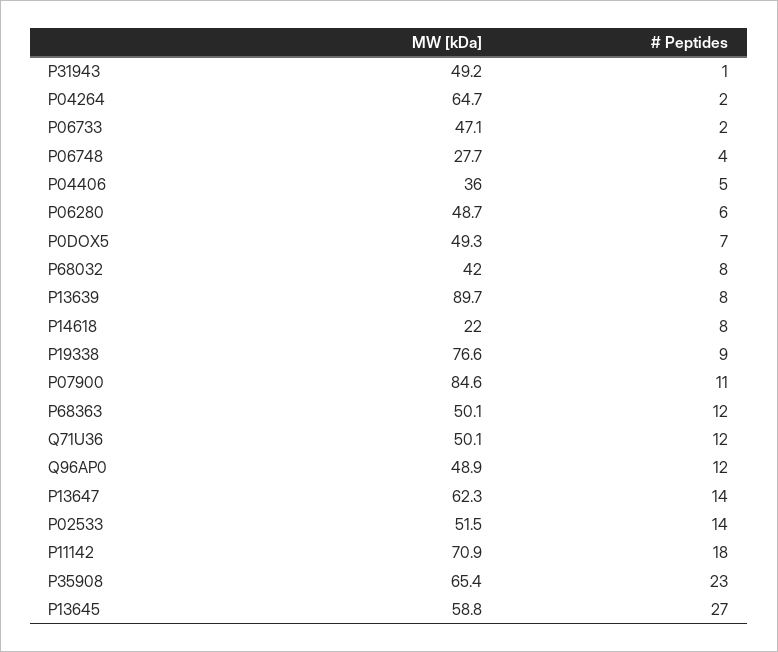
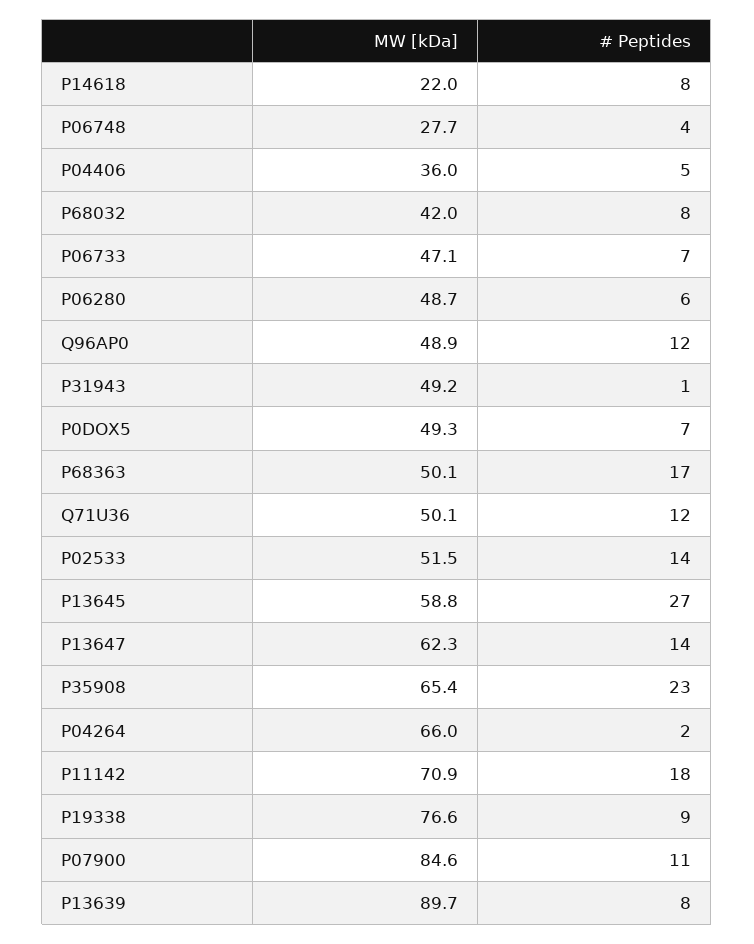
  {
    "MW [kDa]": {
      "P31943": 49.2,
-     "P04264": 64.7,
+     "P04264": 66,
      "P06733": 47.1,
      "P06748": 27.7,
      "P04406": 36,
      "P06280": 48.7,
      "P0DOX5": 49.3,
      "P68032": 42,
      "P13639": 89.7,
      "P14618": 22,
      "P19338": 76.6,
      "P07900": 84.6,
      "P68363": 50.1,
      "Q71U36": 50.1,
      "Q96AP0": 48.9,
      "P13647": 62.3,
      "P02533": 51.5,
      "P11142": 70.9,
      "P35908": 65.4,
      "P13645": 58.8
    },
    "# Peptides": {
      "P31943": 1,
      "P04264": 2,
-     "P06733": 2,
+     "P06733": 7,
      "P06748": 4,
      "P04406": 5,
      "P06280": 6,
      "P0DOX5": 7,
      "P68032": 8,
      "P13639": 8,
      "P14618": 8,
      "P19338": 9,
      "P07900": 11,
-     "P68363": 12,
+     "P68363": 17,
      "Q71U36": 12,
      "Q96AP0": 12,
      "P13647": 14,
      "P02533": 14,
      "P11142": 18,
      "P35908": 23,
      "P13645": 27
    }
  }

